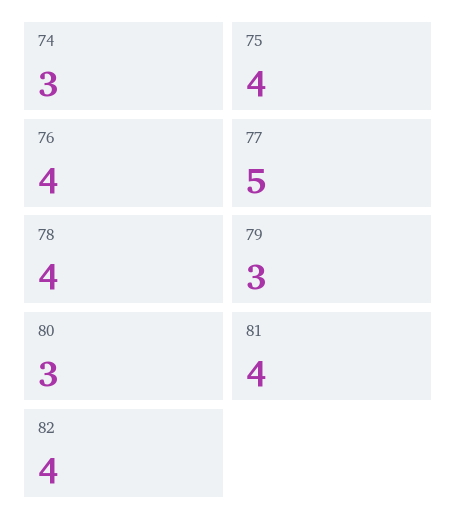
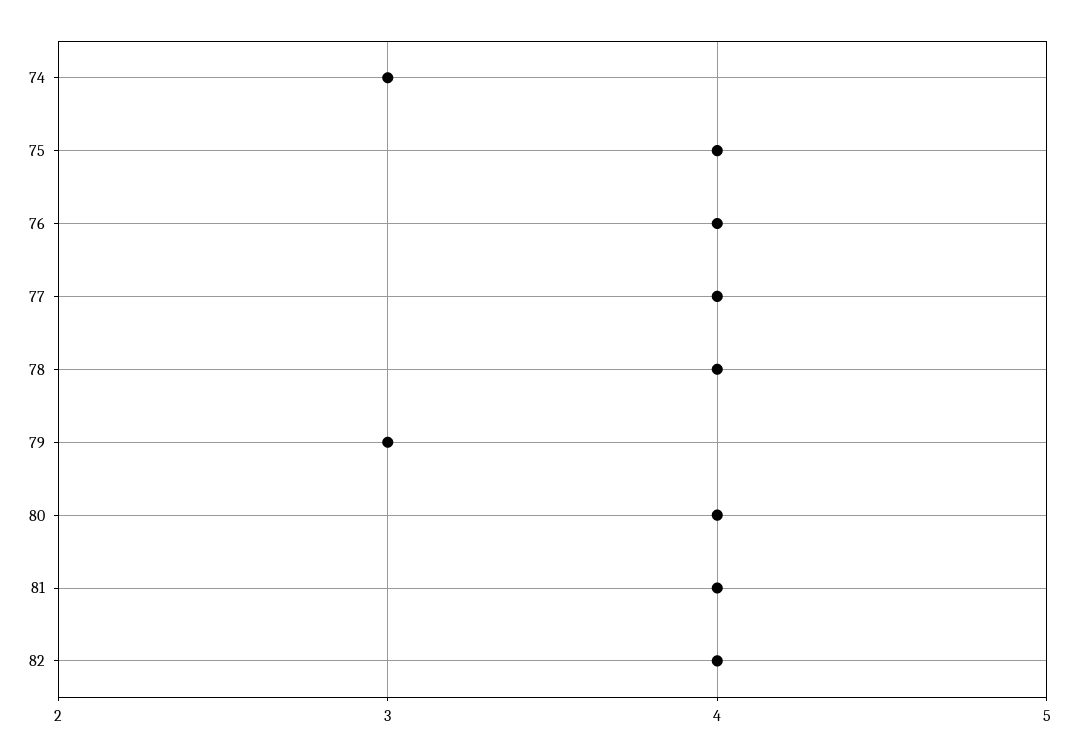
  {
    "74": 3,
    "75": 4,
    "76": 4,
-   "77": 5,
+   "77": 4,
    "78": 4,
    "79": 3,
-   "80": 3,
+   "80": 4,
    "81": 4,
    "82": 4
  }

